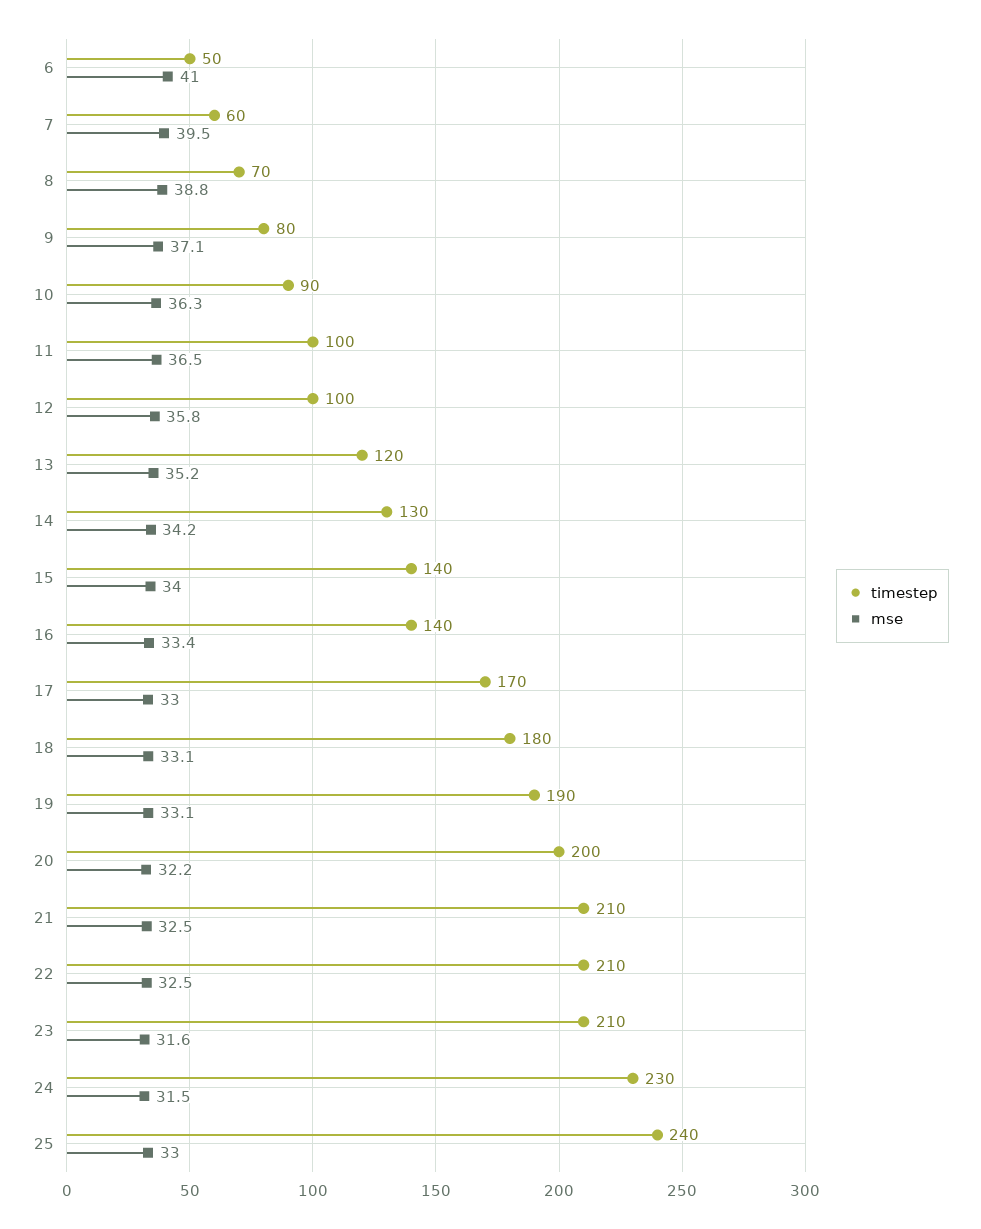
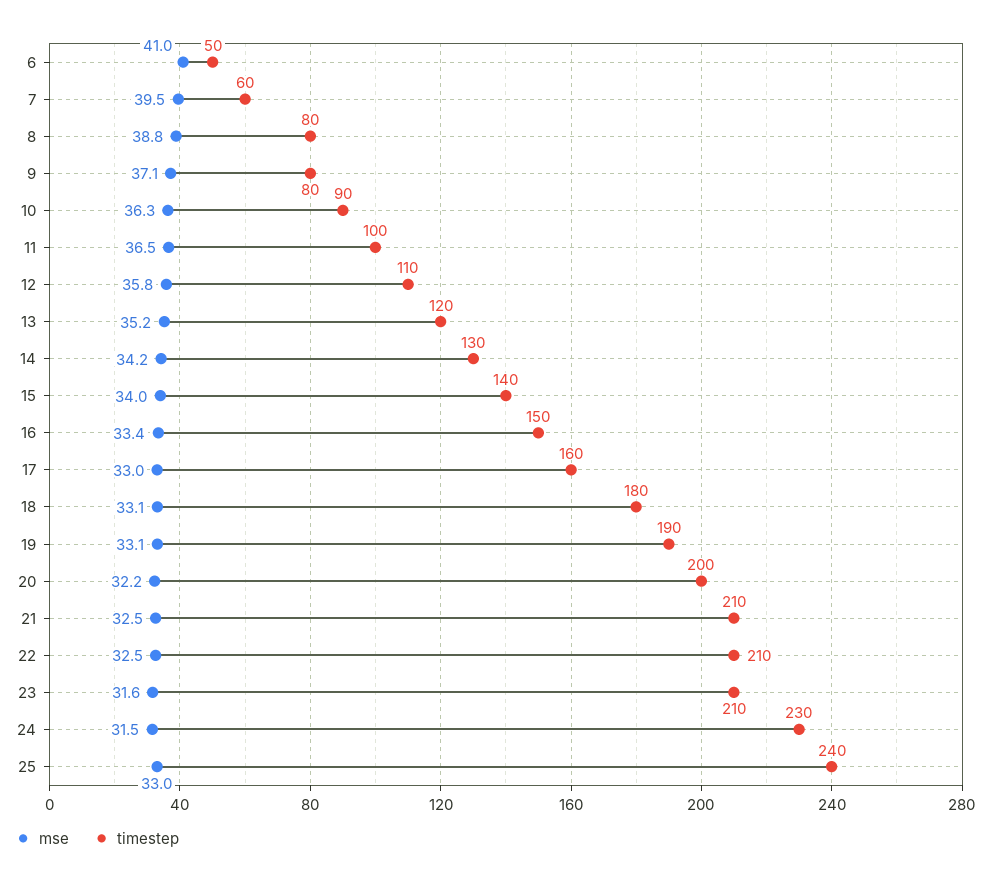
  {
    "timestep": {
      "6": 50,
      "7": 60,
-     "8": 70,
+     "8": 80,
      "9": 80,
      "10": 90,
      "11": 100,
-     "12": 100,
+     "12": 110,
      "13": 120,
      "14": 130,
      "15": 140,
-     "16": 140,
+     "16": 150,
-     "17": 170,
+     "17": 160,
      "18": 180,
      "19": 190,
      "20": 200,
      "21": 210,
      "22": 210,
      "23": 210,
      "24": 230,
      "25": 240
    },
    "mse": {
      "6": 41,
      "7": 39.5,
      "8": 38.8,
      "9": 37.1,
      "10": 36.3,
      "11": 36.5,
      "12": 35.8,
      "13": 35.2,
      "14": 34.2,
      "15": 34,
      "16": 33.4,
      "17": 33,
      "18": 33.1,
      "19": 33.1,
      "20": 32.2,
      "21": 32.5,
      "22": 32.5,
      "23": 31.6,
      "24": 31.5,
      "25": 33
    }
  }

